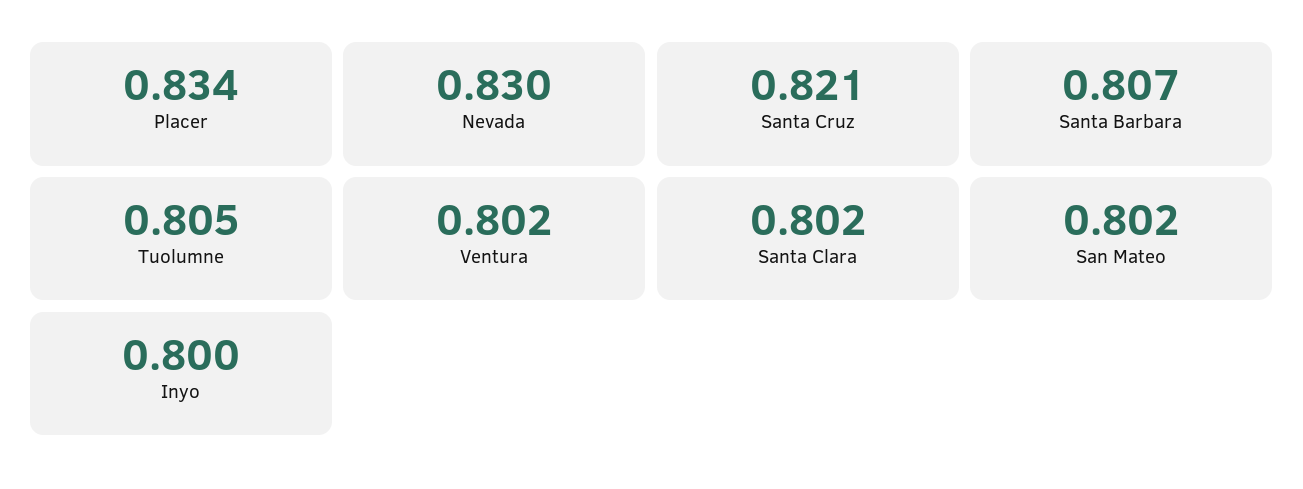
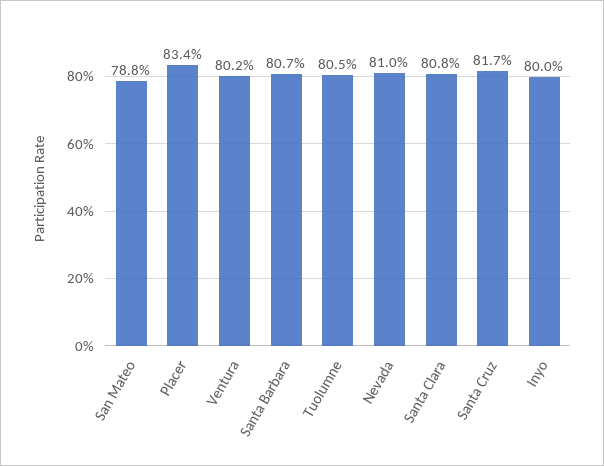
  {
    "Placer": 0.834,
-   "Nevada": 0.83,
+   "Nevada": 0.81,
-   "Santa Cruz": 0.821,
+   "Santa Cruz": 0.817,
    "Santa Barbara": 0.807,
    "Tuolumne": 0.805,
    "Ventura": 0.802,
-   "Santa Clara": 0.802,
+   "Santa Clara": 0.808,
-   "San Mateo": 0.802,
+   "San Mateo": 0.788,
    "Inyo": 0.8
  }

